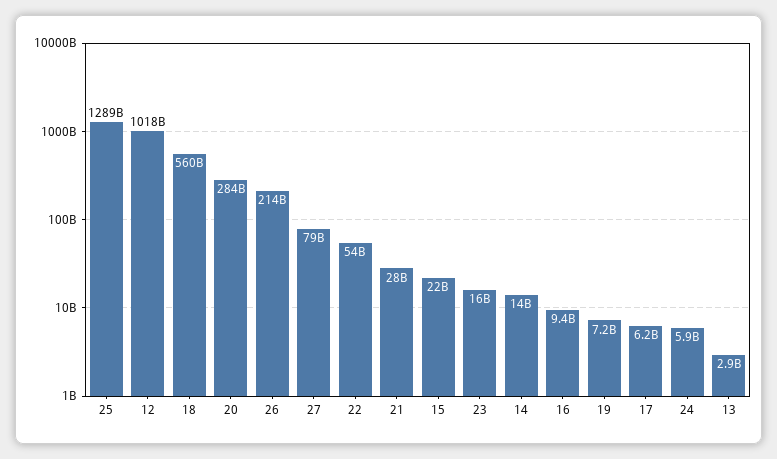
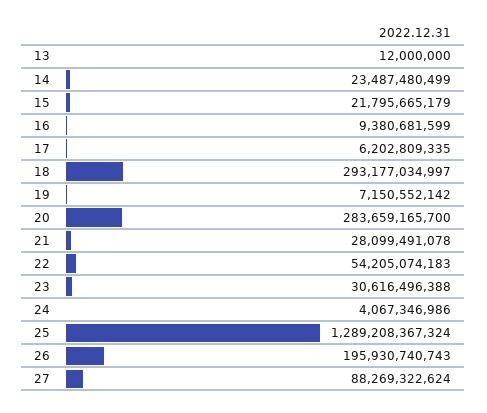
  {
    "25": 1289208367324,
-   "12": 1018000000000,
-   "18": 560000000000,
+   "18": 293177034997,
    "20": 283659165700,
-   "26": 214000000000,
+   "26": 195930740743,
-   "27": 79000000000,
+   "27": 88269322624,
    "22": 54205074183,
    "21": 28099491078,
    "15": 21795665179,
-   "23": 16000000000,
+   "23": 30616496388,
-   "14": 14000000000,
+   "14": 23487480499,
    "16": 9380681599,
    "19": 7150552142,
    "17": 6202809335,
-   "24": 5900000000,
+   "24": 4067346986,
-   "13": 2900000000
+   "13": 12000000
  }

